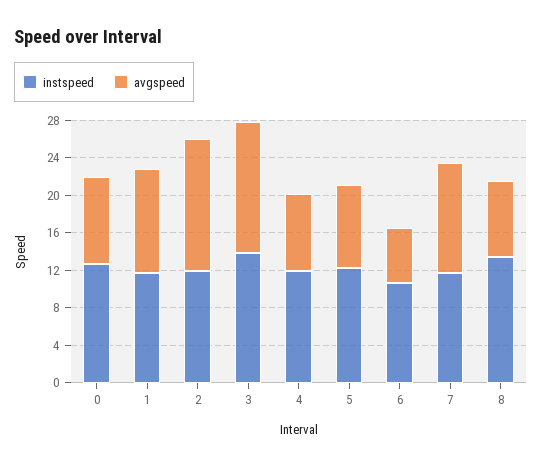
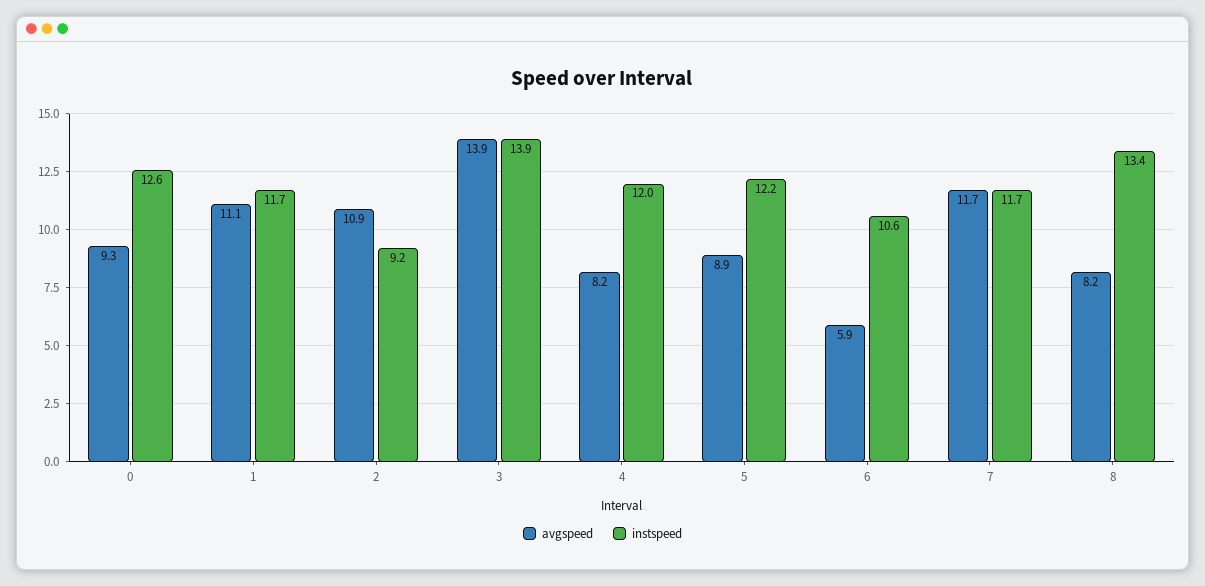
  {
    "instspeed": {
      "0": 12.6,
      "1": 11.7,
-     "2": 12,
+     "2": 9.2,
      "3": 13.9,
      "4": 12,
      "5": 12.2,
      "6": 10.6,
      "7": 11.7,
      "8": 13.4
    },
    "avgspeed": {
      "0": 9.3,
      "1": 11.1,
-     "2": 14,
+     "2": 10.9,
      "3": 13.9,
      "4": 8.2,
      "5": 8.9,
      "6": 5.9,
      "7": 11.7,
      "8": 8.2
    }
  }

